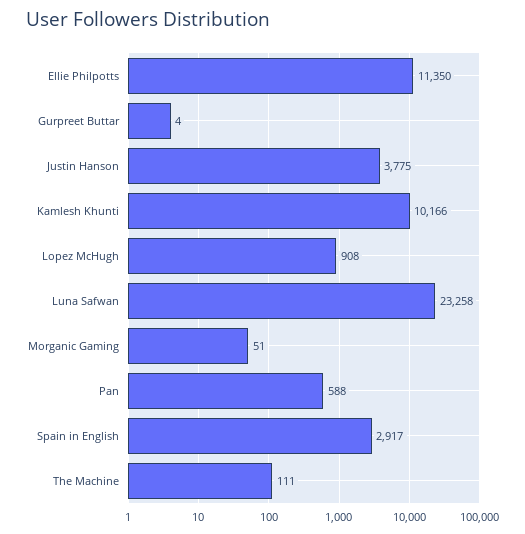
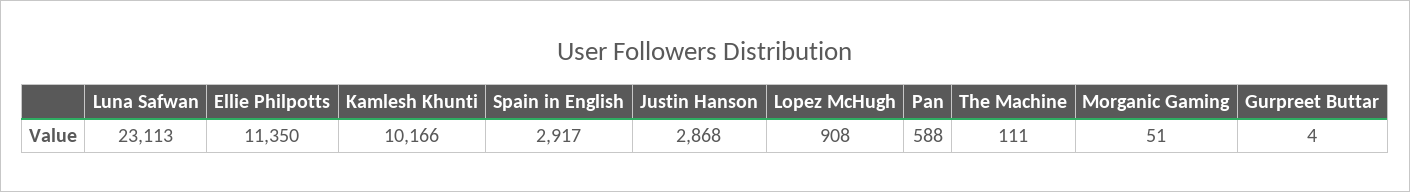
  {
    "Ellie Philpotts": 11350,
    "Gurpreet Buttar": 4,
-   "Justin Hanson": 3775,
+   "Justin Hanson": 2868,
    "Kamlesh Khunti": 10166,
    "Lopez McHugh": 908,
-   "Luna Safwan": 23258,
+   "Luna Safwan": 23113,
    "Morganic Gaming": 51,
    "Pan": 588,
    "Spain in English": 2917,
    "The Machine": 111
  }

